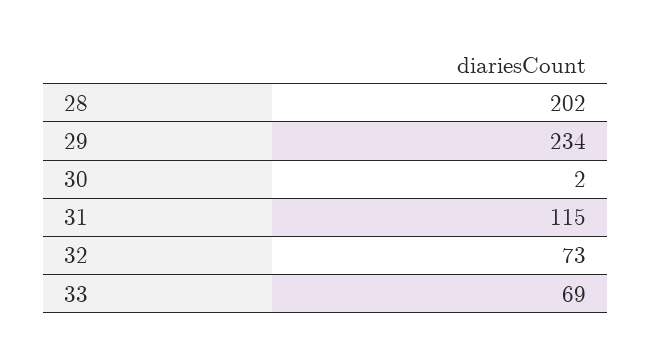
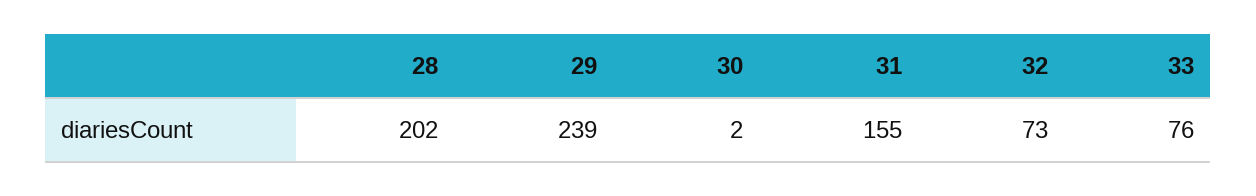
  {
    "28": 202,
-   "29": 234,
+   "29": 239,
    "30": 2,
-   "31": 115,
+   "31": 155,
    "32": 73,
-   "33": 69
+   "33": 76
  }

